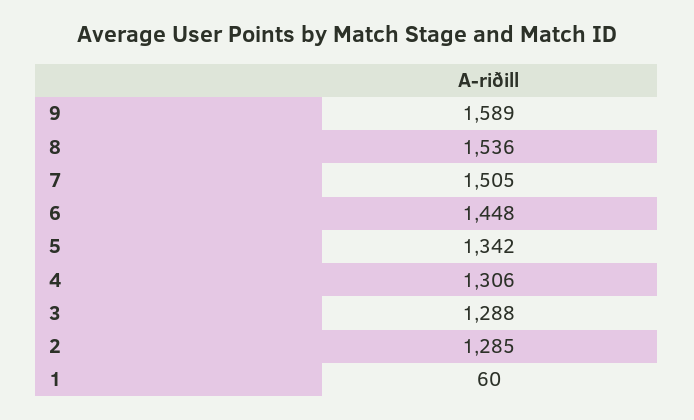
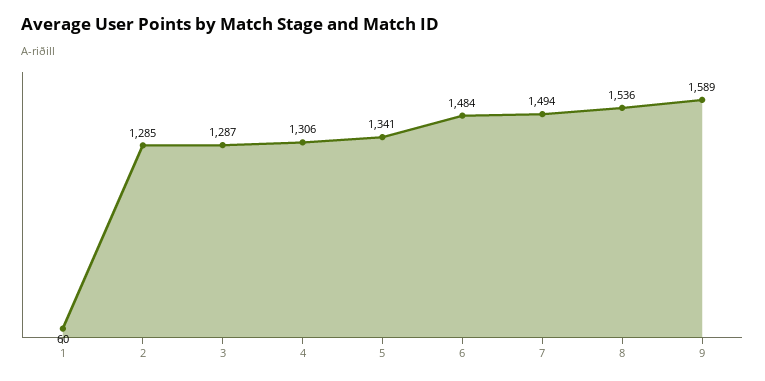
  {
    "9": 1589,
    "8": 1536,
-   "7": 1505,
+   "7": 1494,
-   "6": 1448,
+   "6": 1484,
-   "5": 1342,
+   "5": 1341,
    "4": 1306,
-   "3": 1288,
+   "3": 1287,
    "2": 1285,
    "1": 60
  }

